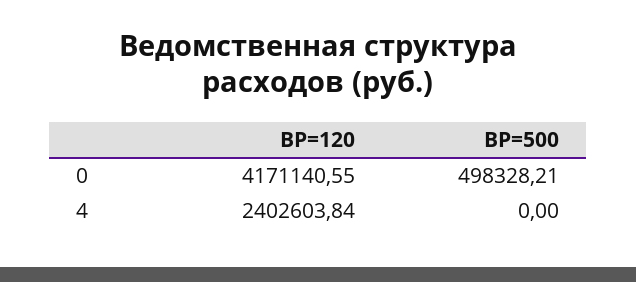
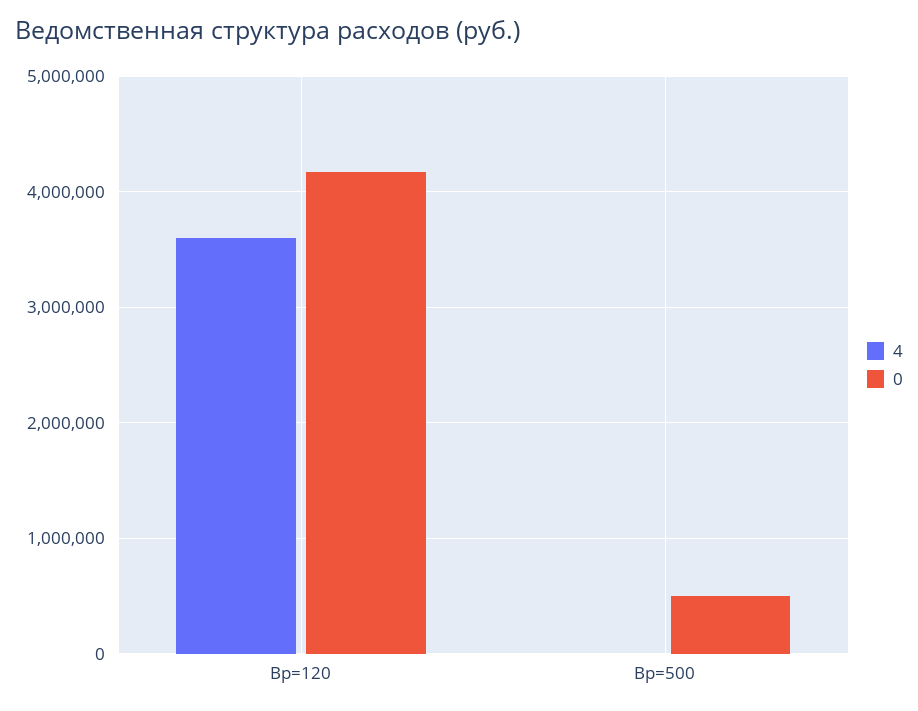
  {
    "0": {
      "ВР=120": 4171140.55,
      "ВР=500": 498328.21
    },
    "4": {
-     "ВР=120": 2402603.84,
+     "ВР=120": 3600000,
      "ВР=500": 0
    }
  }

